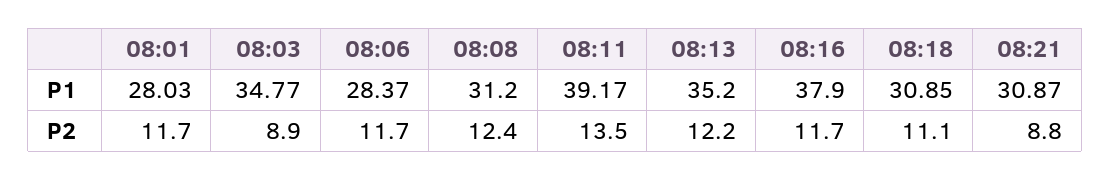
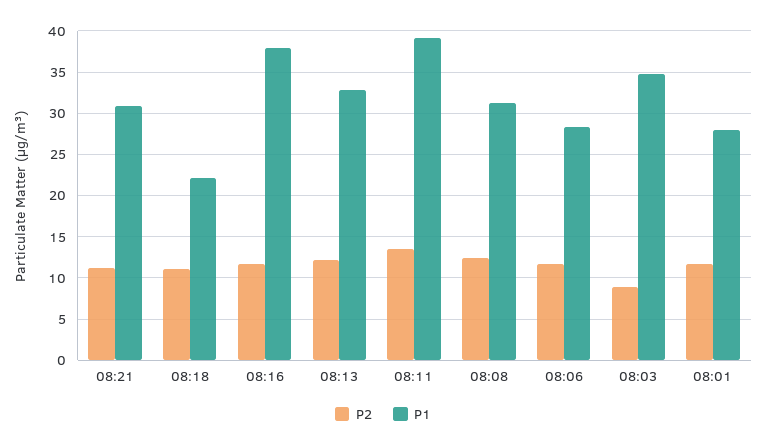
  {
    "P1": {
      "08:01": 28.03,
      "08:03": 34.77,
      "08:06": 28.37,
      "08:08": 31.2,
      "08:11": 39.17,
-     "08:13": 35.2,
+     "08:13": 33,
      "08:16": 37.9,
-     "08:18": 30.85,
+     "08:18": 22,
      "08:21": 30.87
    },
    "P2": {
      "08:01": 11.7,
      "08:03": 8.9,
      "08:06": 11.7,
      "08:08": 12.4,
      "08:11": 13.5,
      "08:13": 12.2,
      "08:16": 11.7,
      "08:18": 11.1,
-     "08:21": 8.8
+     "08:21": 11
    }
  }

